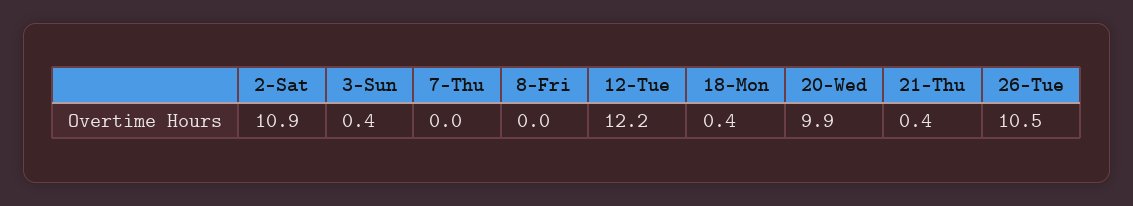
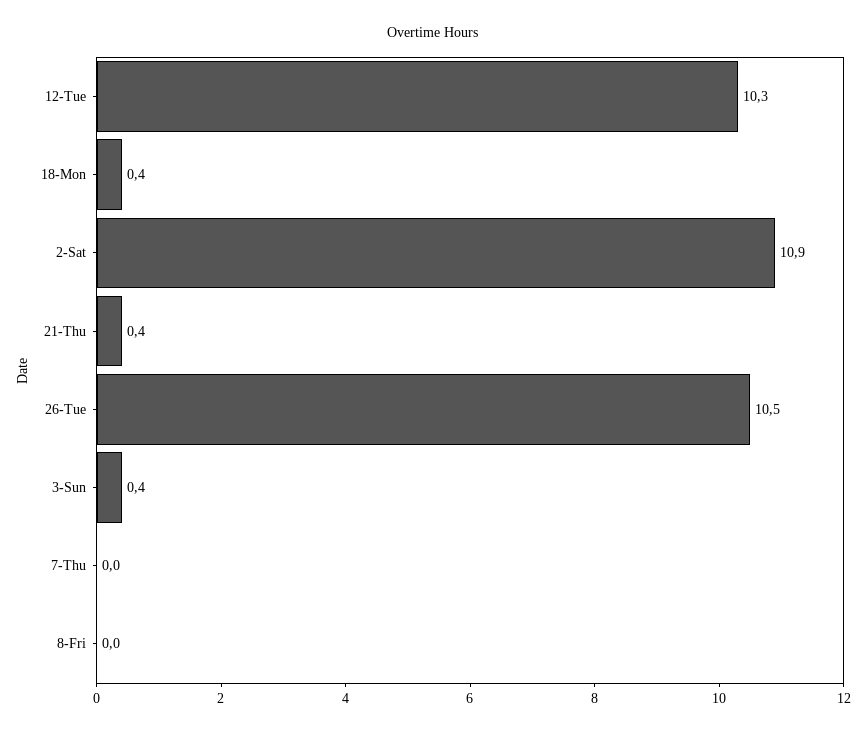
  {
    "2-Sat": 10.9,
    "3-Sun": 0.4,
    "7-Thu": 0,
    "8-Fri": 0,
-   "12-Tue": 12.2,
+   "12-Tue": 10.3,
    "18-Mon": 0.4,
-   "20-Wed": 9.9,
    "21-Thu": 0.4,
    "26-Tue": 10.5
  }

